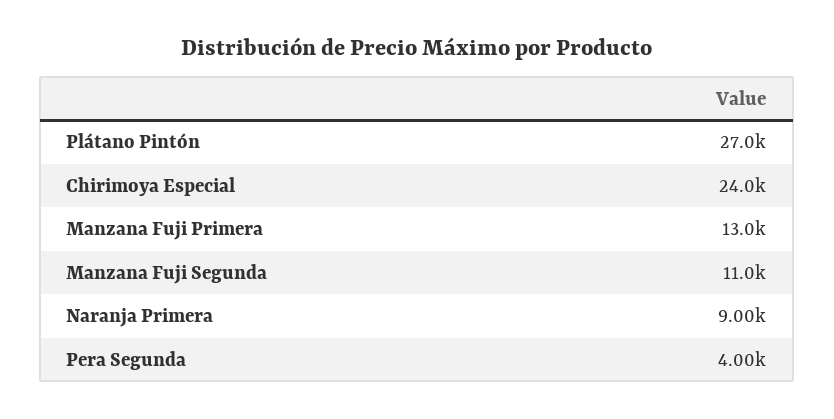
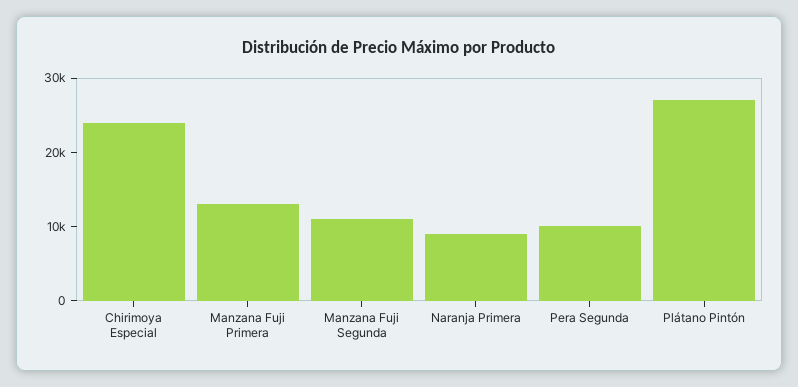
  {
    "Plátano Pintón": 27000,
    "Chirimoya Especial": 24000,
    "Manzana Fuji Primera": 13000,
    "Manzana Fuji Segunda": 11000,
    "Naranja Primera": 9000,
-   "Pera Segunda": 4000
+   "Pera Segunda": 10000
  }

